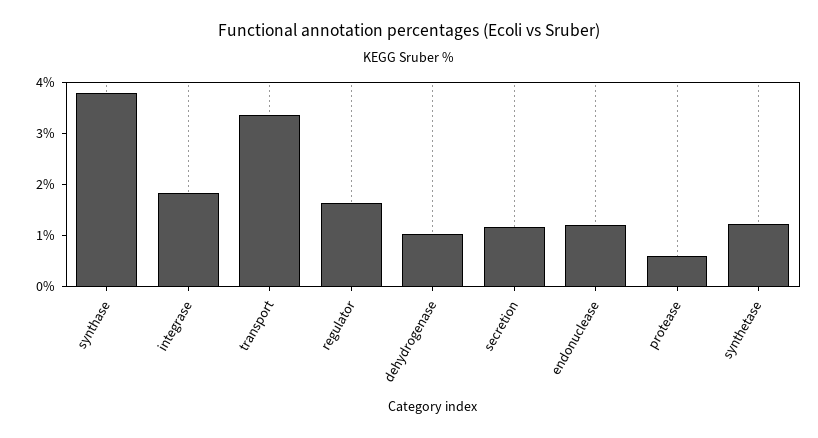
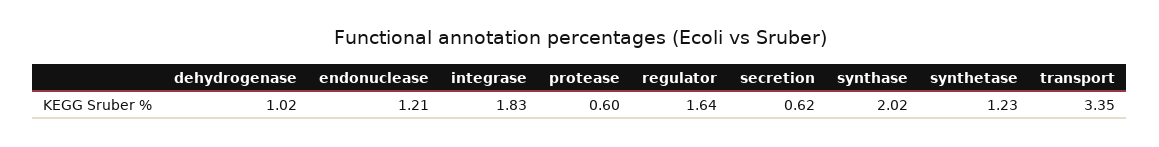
  {
-   "synthase": 3.8,
+   "synthase": 2.02,
    "integrase": 1.83,
    "transport": 3.35,
    "regulator": 1.64,
    "dehydrogenase": 1.02,
-   "secretion": 1.2,
+   "secretion": 0.62,
    "endonuclease": 1.21,
    "protease": 0.6,
    "synthetase": 1.23
  }

